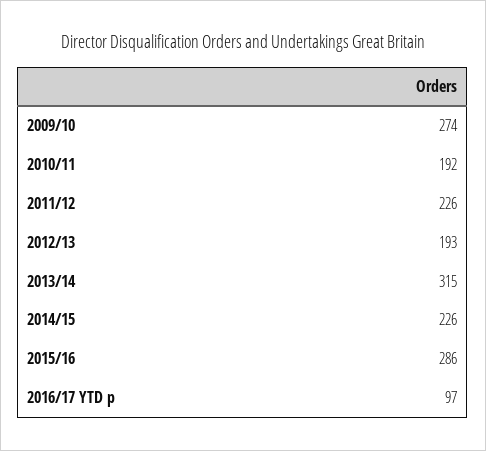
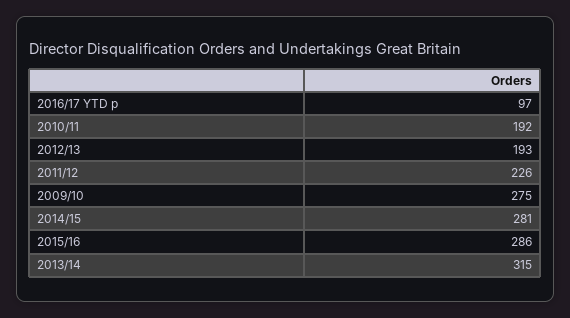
  {
-   "2009/10": 274,
+   "2009/10": 275,
    "2010/11": 192,
    "2011/12": 226,
    "2012/13": 193,
    "2013/14": 315,
-   "2014/15": 226,
+   "2014/15": 281,
    "2015/16": 286,
    "2016/17 YTD p": 97
  }

